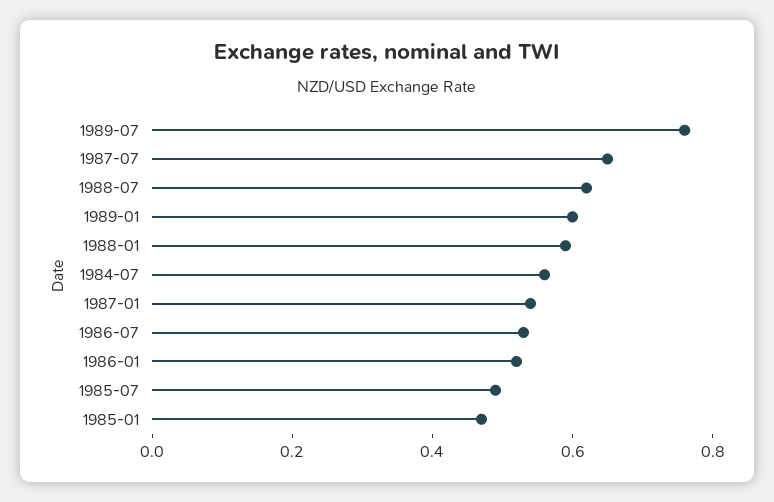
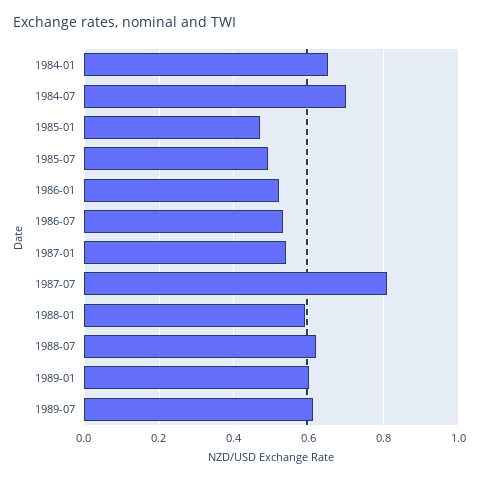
  {
-   "1989-07": 0.75,
+   "1989-07": 0.6,
-   "1987-07": 0.65,
+   "1987-07": 0.8,
    "1988-07": 0.6,
    "1989-01": 0.6,
    "1988-01": 0.6,
-   "1984-07": 0.55,
+   "1984-07": 0.7,
    "1987-01": 0.55,
    "1986-07": 0.55,
    "1986-01": 0.5,
    "1985-07": 0.5,
-   "1985-01": 0.45
+   "1985-01": 0.45,
+   "1984-01": 0.65
  }

